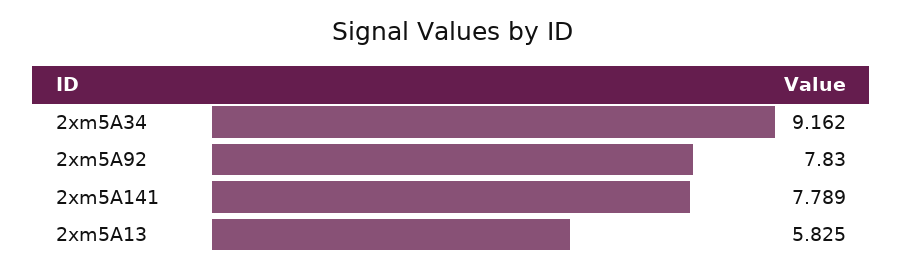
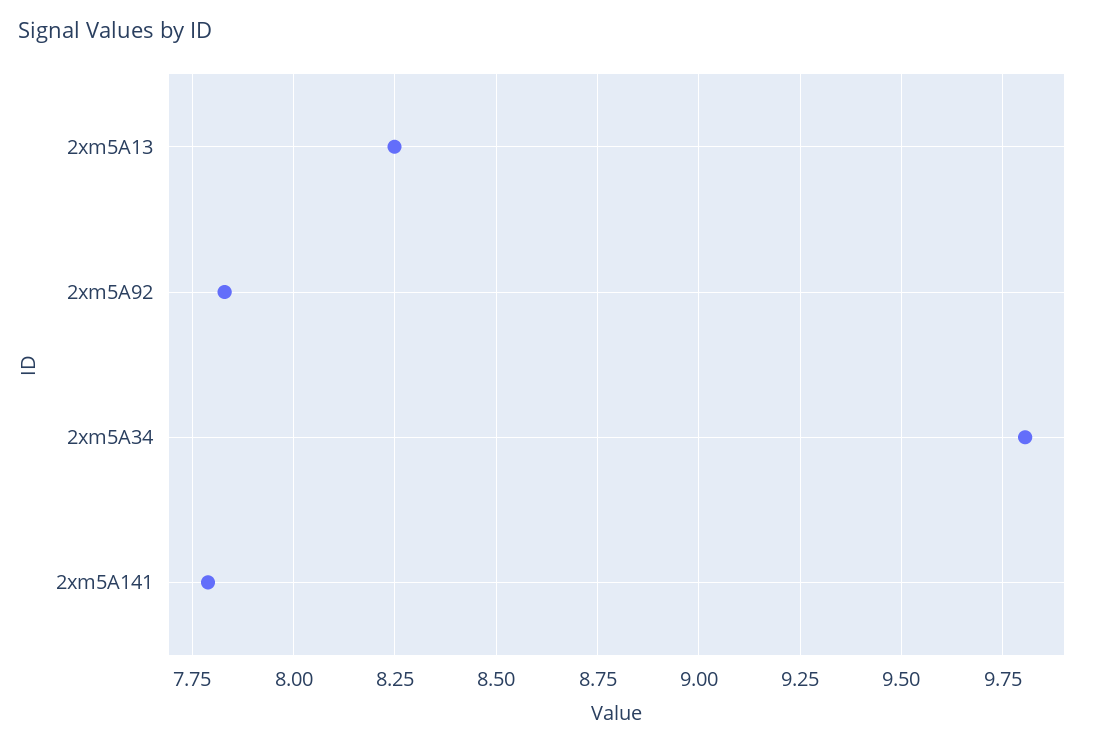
  {
-   "2xm5A34": 9.162,
+   "2xm5A34": 9.8,
    "2xm5A92": 7.83,
    "2xm5A141": 7.789,
-   "2xm5A13": 5.825
+   "2xm5A13": 8.25
  }

